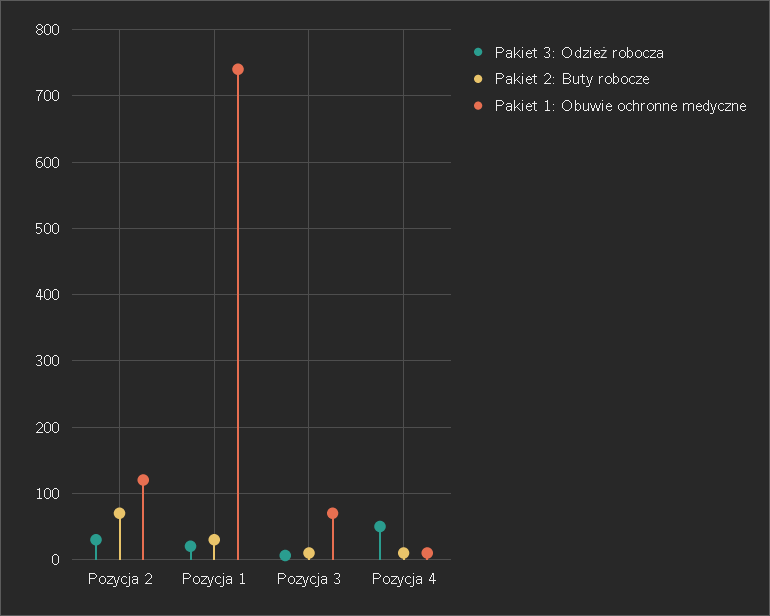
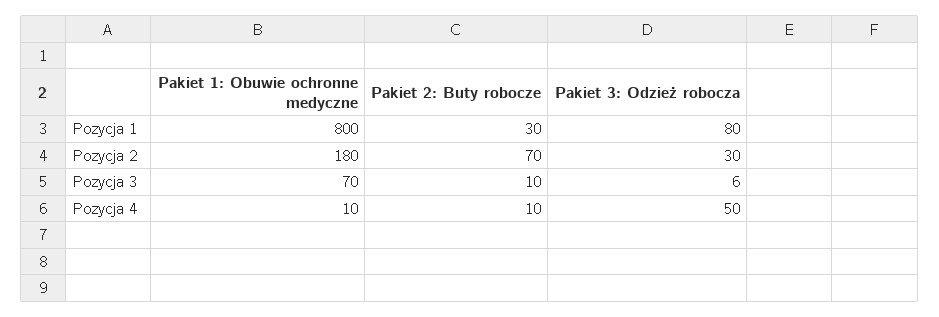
  {
    "Pakiet 3: Odzież robocza": {
      "Pozycja 2": 30,
-     "Pozycja 1": 20,
+     "Pozycja 1": 80,
      "Pozycja 3": 6,
      "Pozycja 4": 50
    },
    "Pakiet 2: Buty robocze": {
      "Pozycja 2": 70,
      "Pozycja 1": 30,
      "Pozycja 3": 10,
      "Pozycja 4": 10
    },
    "Pakiet 1: Obuwie ochronne medyczne": {
-     "Pozycja 2": 120,
+     "Pozycja 2": 180,
-     "Pozycja 1": 740,
+     "Pozycja 1": 800,
      "Pozycja 3": 70,
      "Pozycja 4": 10
    }
  }

